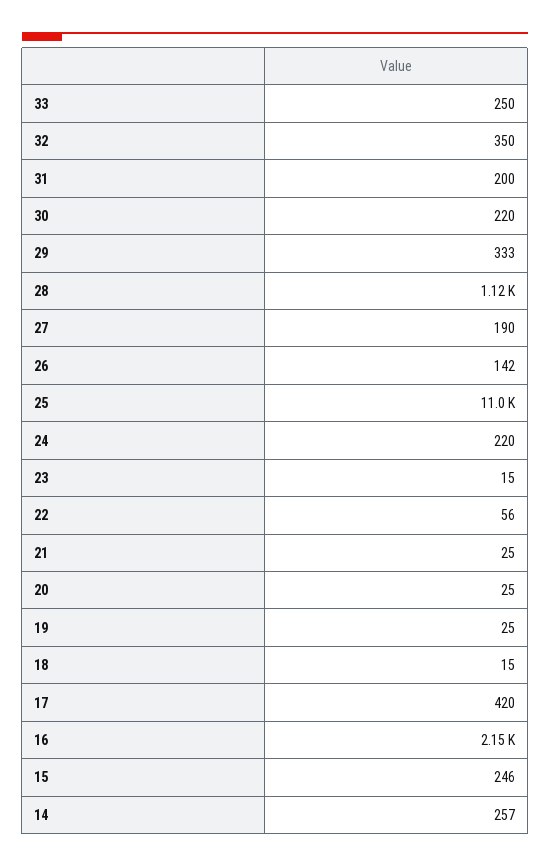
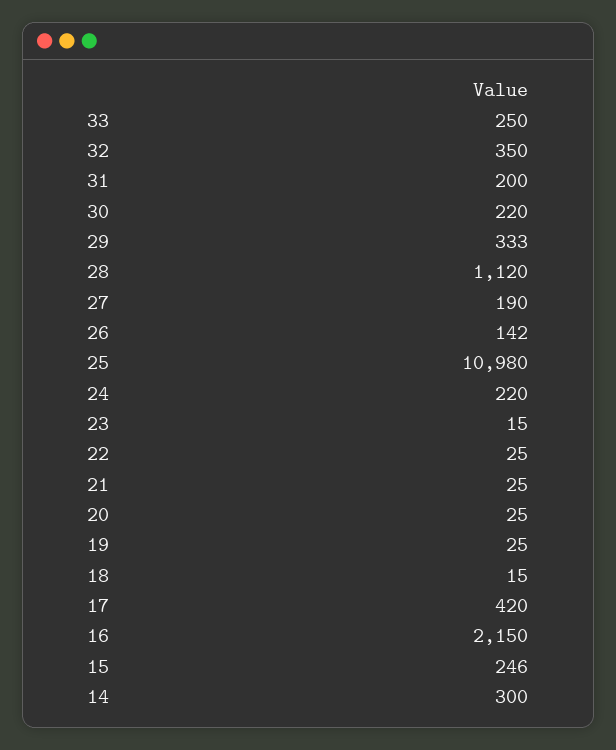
  {
    "33": 250,
    "32": 350,
    "31": 200,
    "30": 220,
    "29": 333,
    "28": 1120,
    "27": 190,
    "26": 142,
    "25": 10980,
    "24": 220,
    "23": 15,
-   "22": 56,
+   "22": 25,
    "21": 25,
    "20": 25,
    "19": 25,
    "18": 15,
    "17": 420,
    "16": 2150,
    "15": 246,
-   "14": 257
+   "14": 300
  }

